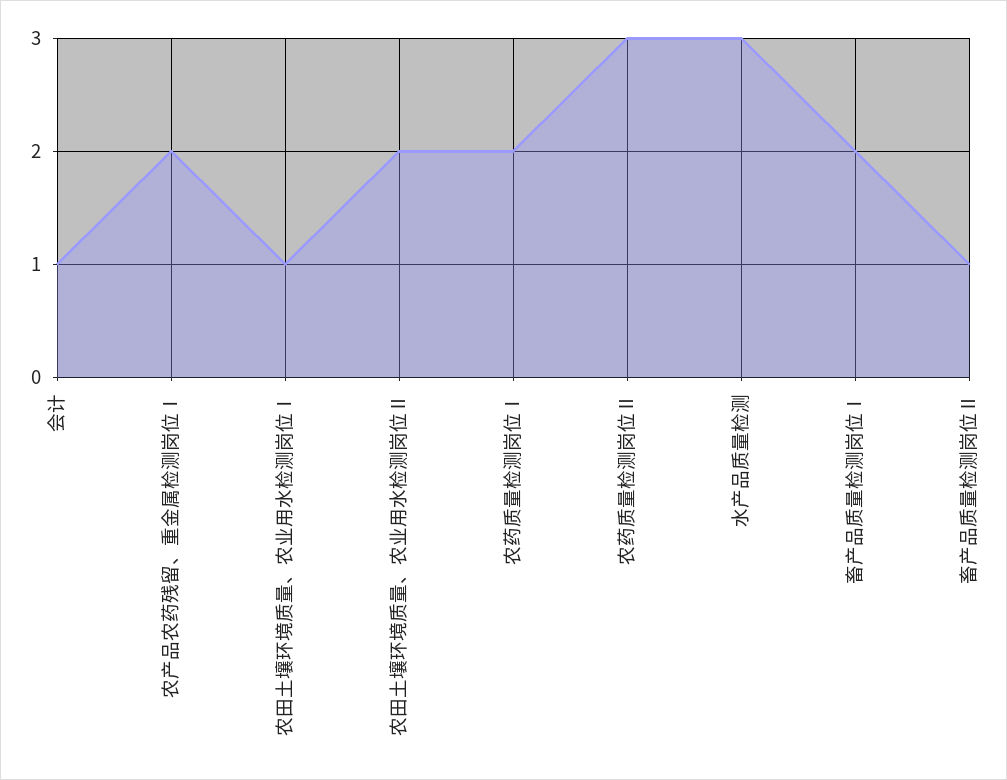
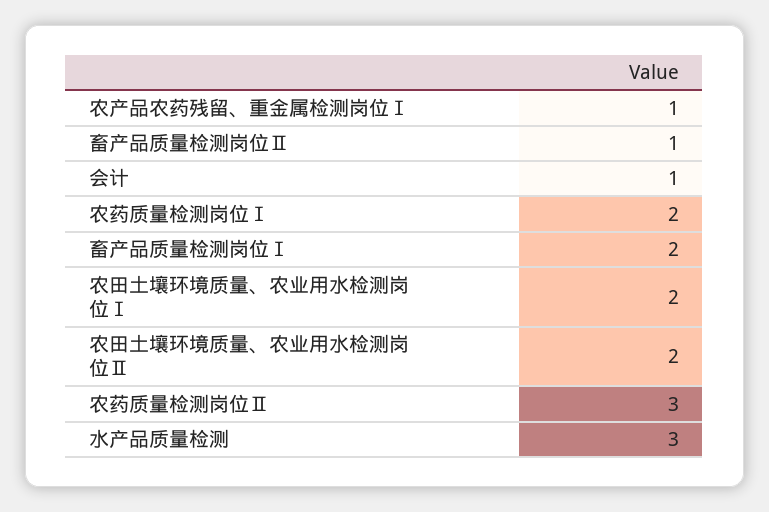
  {
    "会计": 1,
-   "农产品农药残留、重金属检测岗位Ⅰ": 2,
+   "农产品农药残留、重金属检测岗位Ⅰ": 1,
-   "农田土壤环境质量、农业用水检测岗位Ⅰ": 1,
+   "农田土壤环境质量、农业用水检测岗位Ⅰ": 2,
    "农田土壤环境质量、农业用水检测岗位Ⅱ": 2,
    "农药质量检测岗位Ⅰ": 2,
    "农药质量检测岗位Ⅱ": 3,
    "水产品质量检测": 3,
    "畜产品质量检测岗位Ⅰ": 2,
    "畜产品质量检测岗位Ⅱ": 1
  }

